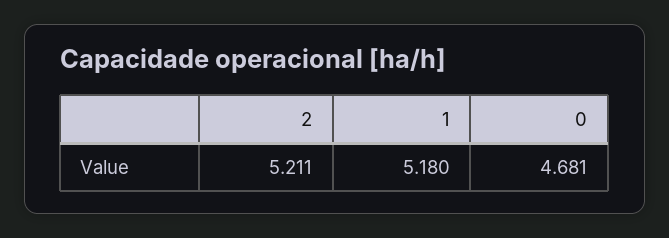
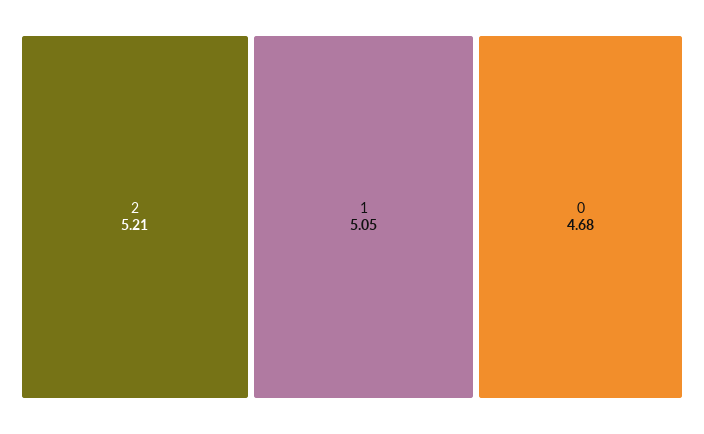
  {
    "2": 5.211,
-   "1": 5.18,
+   "1": 5.05,
    "0": 4.681
  }

